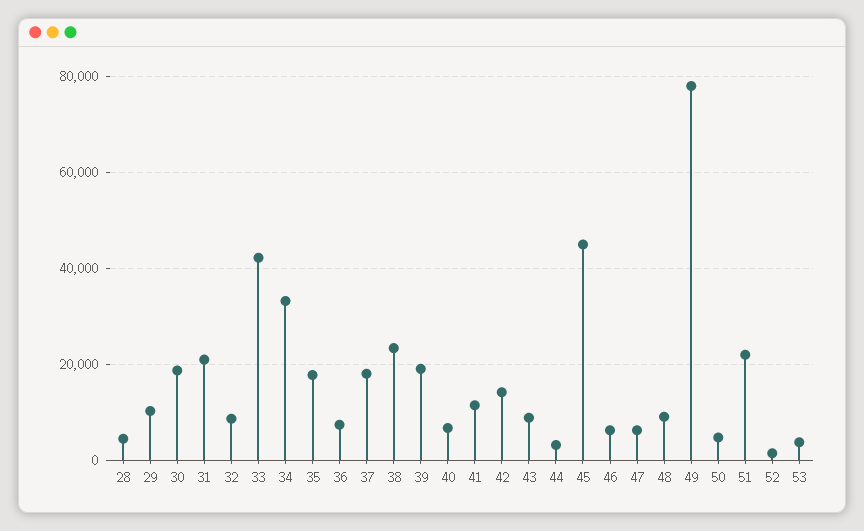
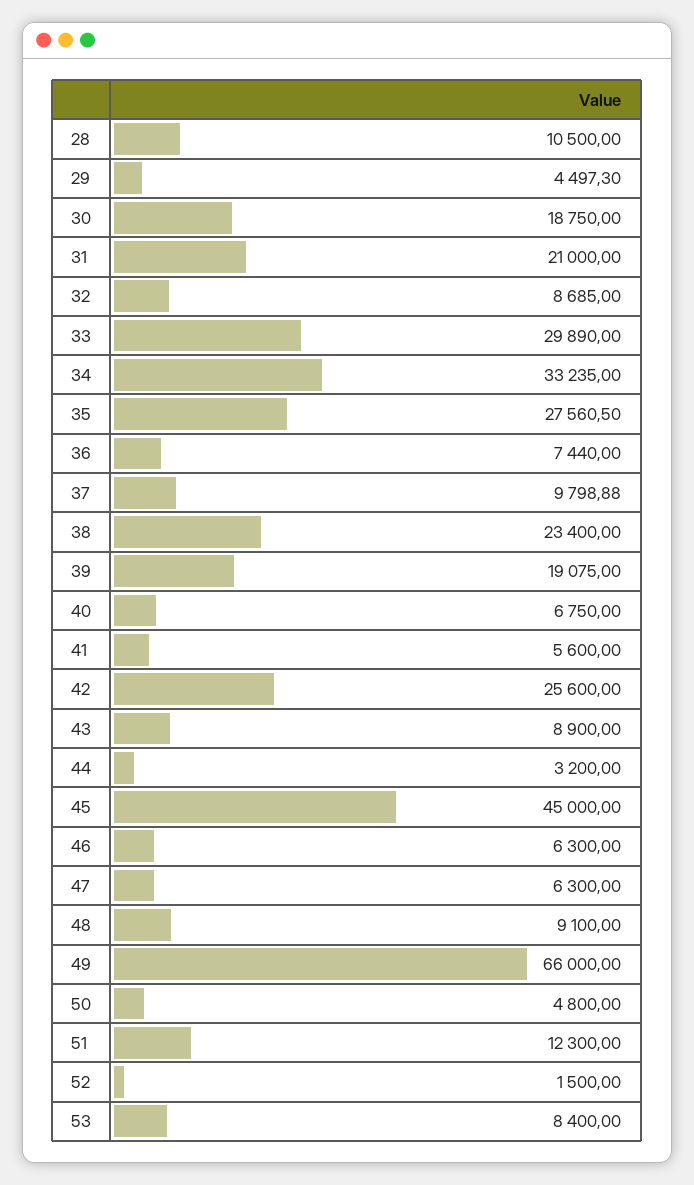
  {
-   "28": 4000,
+   "28": 10500,
-   "29": 10000,
+   "29": 4497.3,
    "30": 18750,
    "31": 21000,
    "32": 8685,
-   "33": 42000,
+   "33": 29890,
    "34": 33235,
-   "35": 18000,
+   "35": 27560.5,
    "36": 7440,
-   "37": 18000,
+   "37": 9798.88,
    "38": 23400,
    "39": 19075,
    "40": 6750,
-   "41": 12000,
+   "41": 5600,
-   "42": 14000,
+   "42": 25600,
    "43": 8900,
    "44": 3200,
    "45": 45000,
    "46": 6300,
    "47": 6300,
    "48": 9100,
-   "49": 78000,
+   "49": 66000,
    "50": 4800,
-   "51": 22000,
+   "51": 12300,
    "52": 1500,
-   "53": 4000
+   "53": 8400
  }

